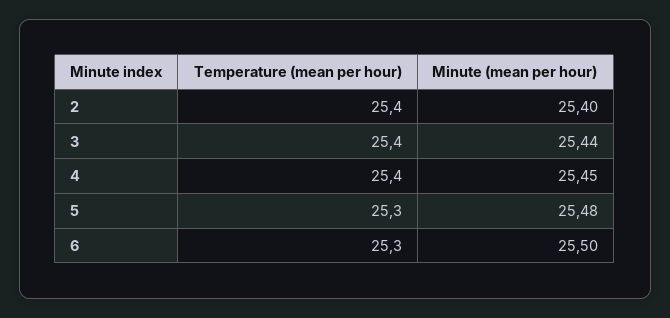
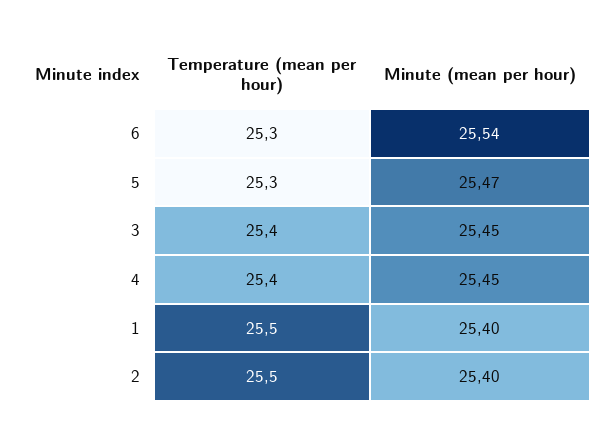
  {
    "Temperature (mean per hour)": {
-     "2": 25.4,
+     "2": 25.5,
      "3": 25.4,
      "4": 25.4,
      "5": 25.3,
-     "6": 25.3
+     "6": 25.3,
+     "1": 25.5
    },
    "Minute (mean per hour)": {
      "2": 25.4,
-     "3": 25.44,
+     "3": 25.45,
      "4": 25.45,
-     "5": 25.48,
+     "5": 25.47,
-     "6": 25.5
+     "6": 25.54,
+     "1": 25.4
    }
  }

